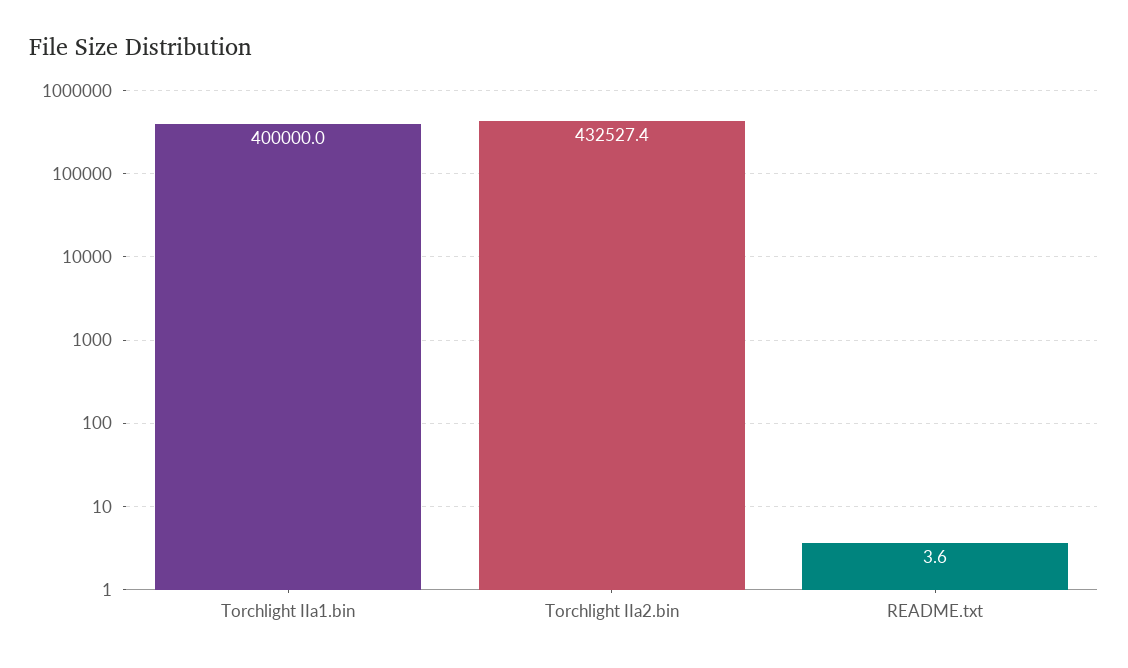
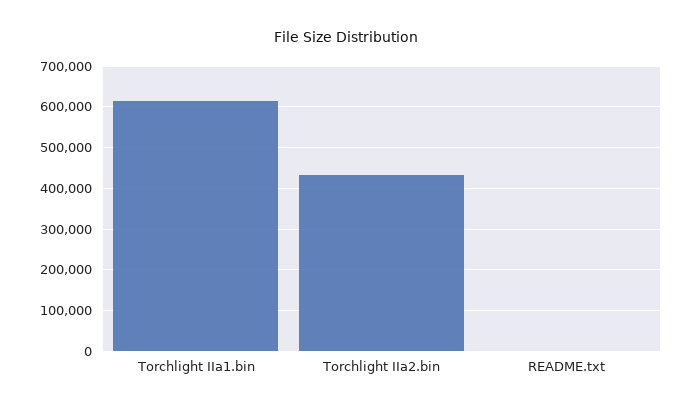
  {
-   "Torchlight IIa1.bin": 400000,
+   "Torchlight IIa1.bin": 620000,
    "Torchlight IIa2.bin": 432527.4,
    "README.txt": 3.6
  }

